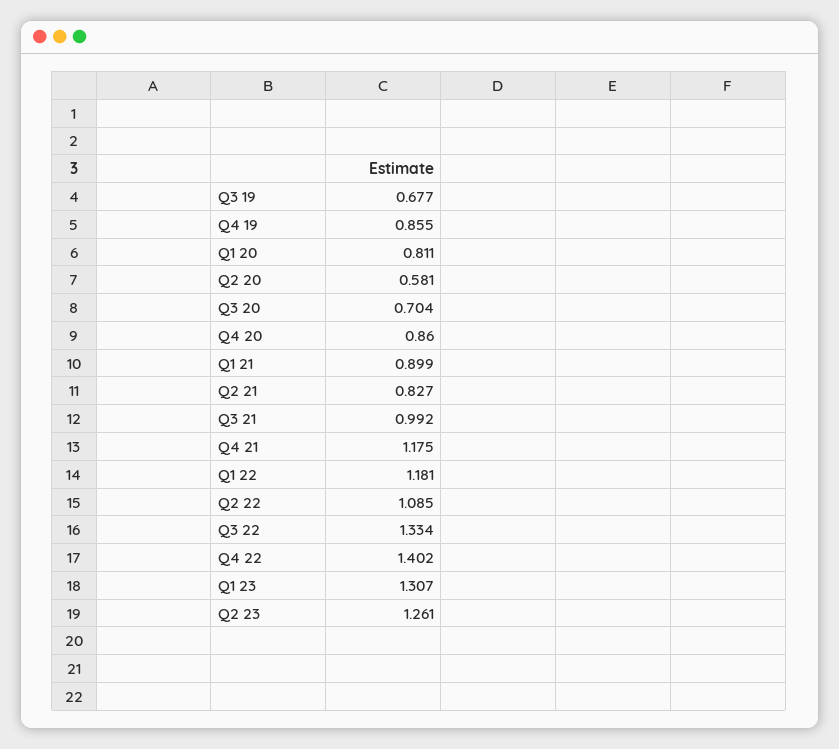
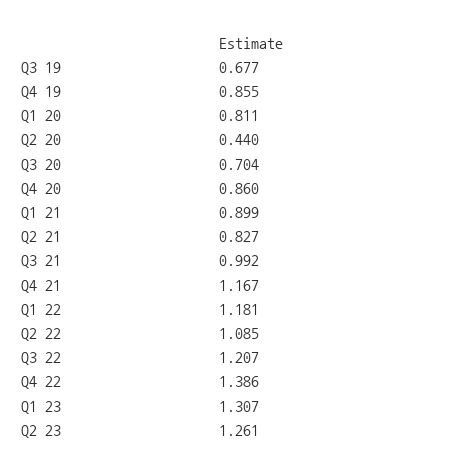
  {
    "Q3 19": 0.677,
    "Q4 19": 0.855,
    "Q1 20": 0.811,
-   "Q2 20": 0.581,
+   "Q2 20": 0.44,
    "Q3 20": 0.704,
    "Q4 20": 0.86,
    "Q1 21": 0.899,
    "Q2 21": 0.827,
    "Q3 21": 0.992,
-   "Q4 21": 1.175,
+   "Q4 21": 1.167,
    "Q1 22": 1.181,
    "Q2 22": 1.085,
-   "Q3 22": 1.334,
+   "Q3 22": 1.207,
-   "Q4 22": 1.402,
+   "Q4 22": 1.386,
    "Q1 23": 1.307,
    "Q2 23": 1.261
  }

